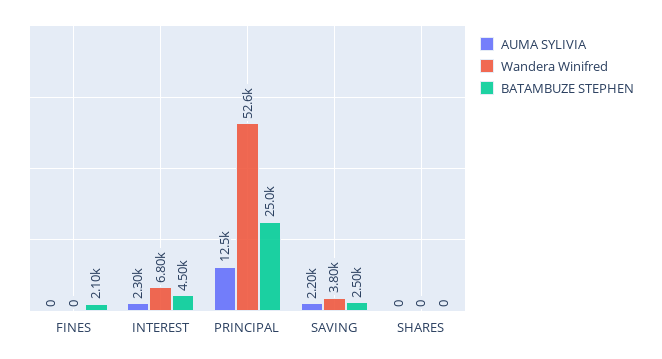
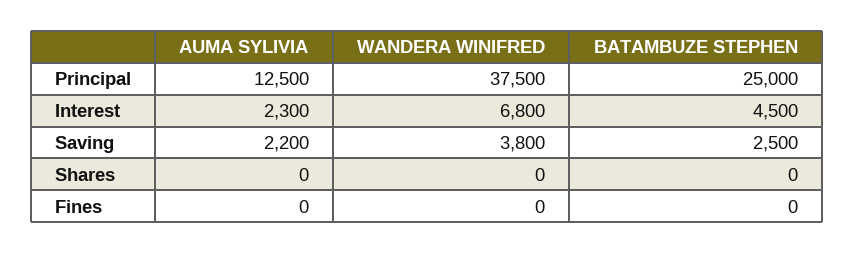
  {
    "AUMA SYLIVIA": {
      "FINES": 0,
      "INTEREST": 2300,
      "PRINCIPAL": 12500,
      "SAVING": 2200,
      "SHARES": 0
    },
    "Wandera Winifred": {
      "FINES": 0,
      "INTEREST": 6800,
-     "PRINCIPAL": 52600,
+     "PRINCIPAL": 37500,
      "SAVING": 3800,
      "SHARES": 0
    },
    "BATAMBUZE STEPHEN": {
-     "FINES": 2100,
+     "FINES": 0,
      "INTEREST": 4500,
      "PRINCIPAL": 25000,
      "SAVING": 2500,
      "SHARES": 0
    }
  }

